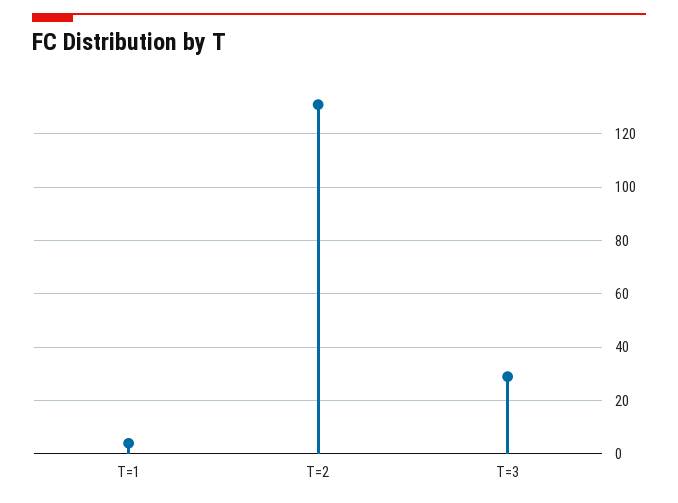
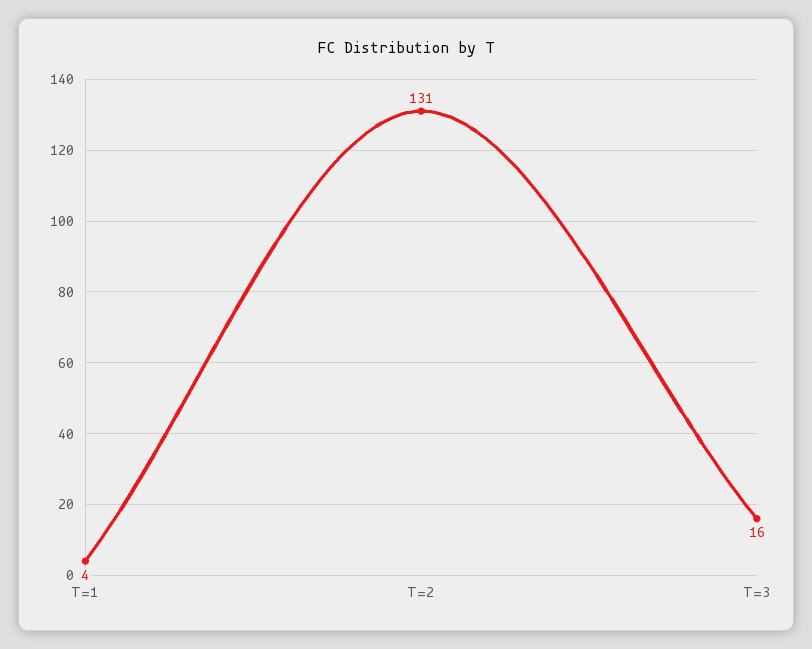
  {
    "T=1": 4,
    "T=2": 131,
-   "T=3": 30
+   "T=3": 16
  }

